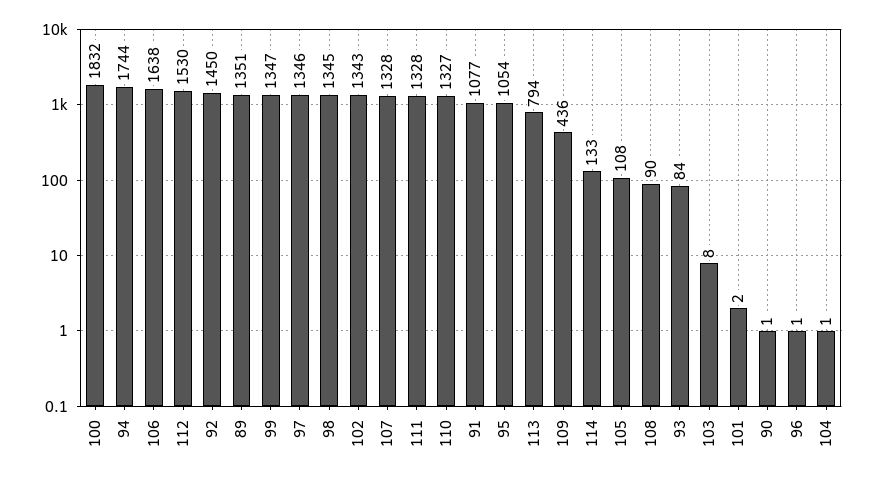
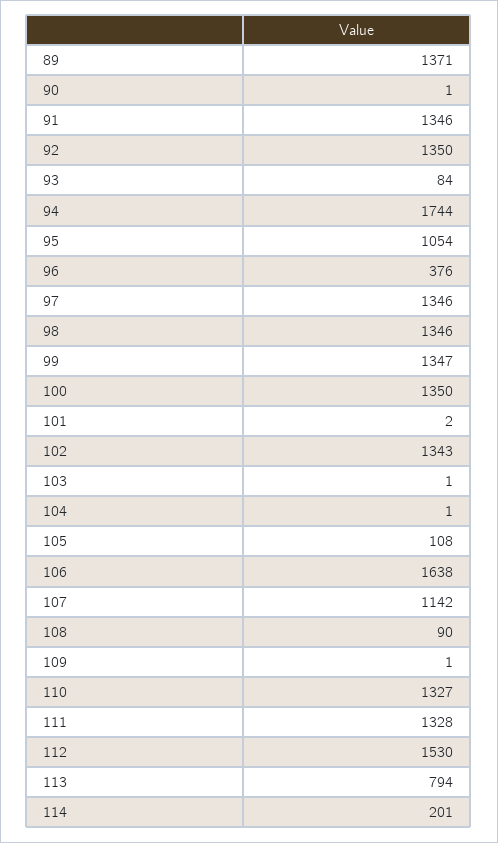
  {
-   "100": 1832,
+   "100": 1350,
    "94": 1744,
    "106": 1638,
    "112": 1530,
-   "92": 1450,
+   "92": 1350,
-   "89": 1351,
+   "89": 1371,
    "99": 1347,
    "97": 1346,
-   "98": 1345,
+   "98": 1346,
    "102": 1343,
-   "107": 1328,
+   "107": 1142,
    "111": 1328,
    "110": 1327,
-   "91": 1077,
+   "91": 1346,
    "95": 1054,
    "113": 794,
-   "109": 436,
+   "109": 1,
-   "114": 133,
+   "114": 201,
    "105": 108,
    "108": 90,
    "93": 84,
-   "103": 8,
+   "103": 1,
    "101": 2,
    "90": 1,
-   "96": 1,
+   "96": 376,
    "104": 1
  }

